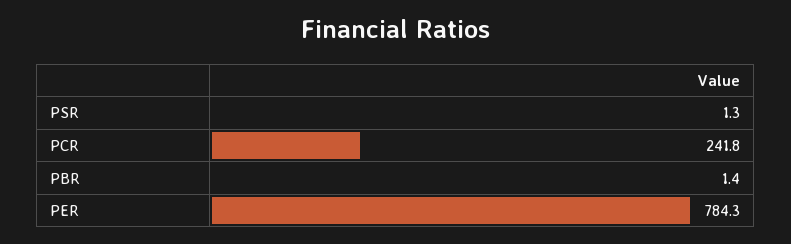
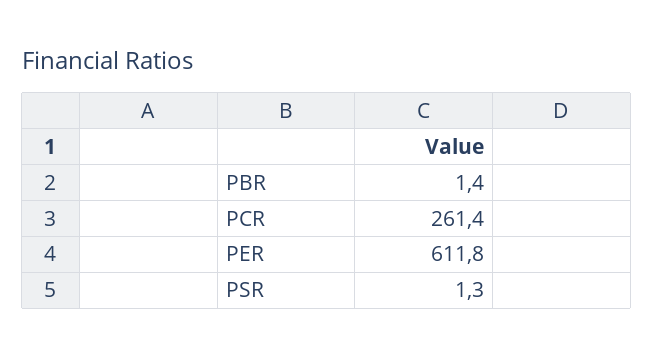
  {
    "PSR": 1.3,
-   "PCR": 241.8,
+   "PCR": 261.4,
    "PBR": 1.4,
-   "PER": 784.3
+   "PER": 611.8
  }

